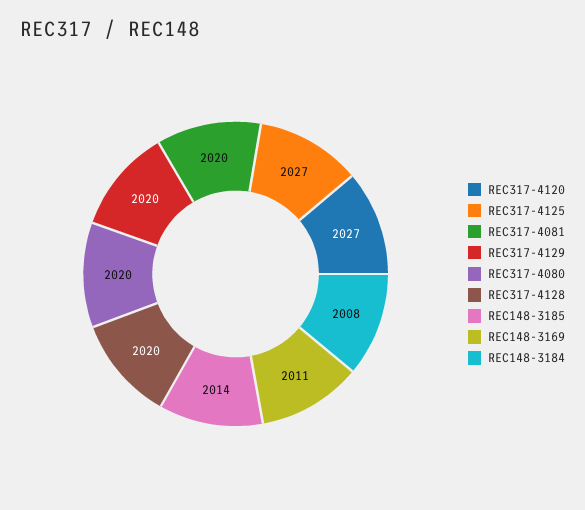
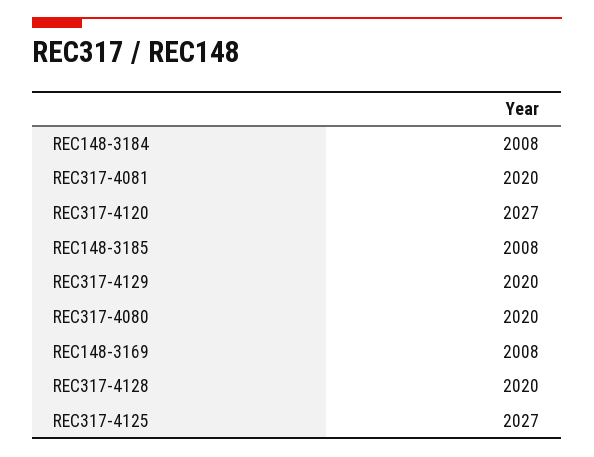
  {
    "REC317-4120": 2027,
    "REC317-4125": 2027,
    "REC317-4081": 2020,
    "REC317-4129": 2020,
    "REC317-4080": 2020,
    "REC317-4128": 2020,
-   "REC148-3185": 2014,
+   "REC148-3185": 2008,
-   "REC148-3169": 2011,
+   "REC148-3169": 2008,
    "REC148-3184": 2008
  }

